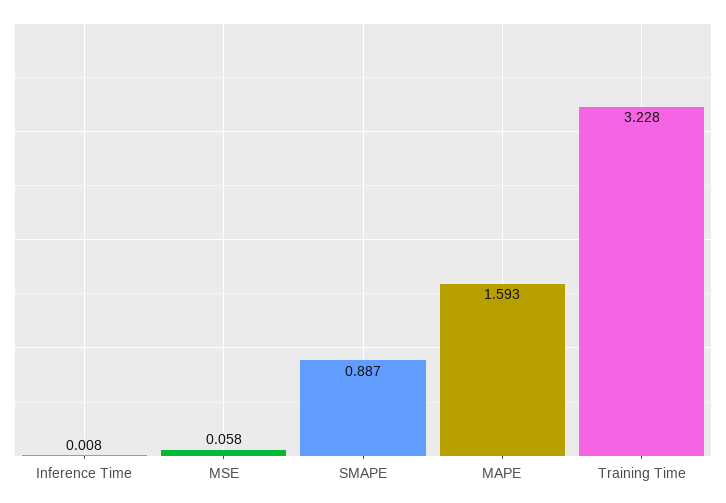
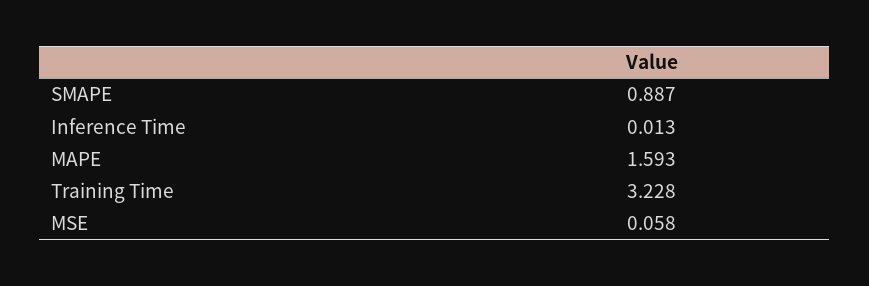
  {
-   "Inference Time": 0.008,
+   "Inference Time": 0.013,
    "MSE": 0.058,
    "SMAPE": 0.887,
    "MAPE": 1.593,
    "Training Time": 3.228
  }

